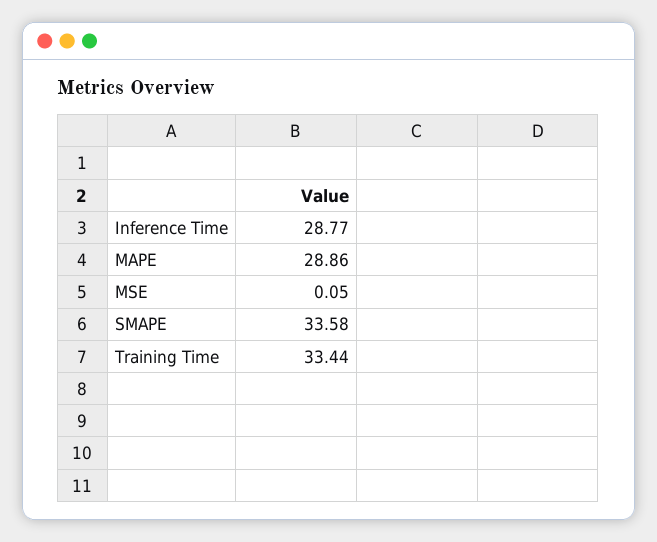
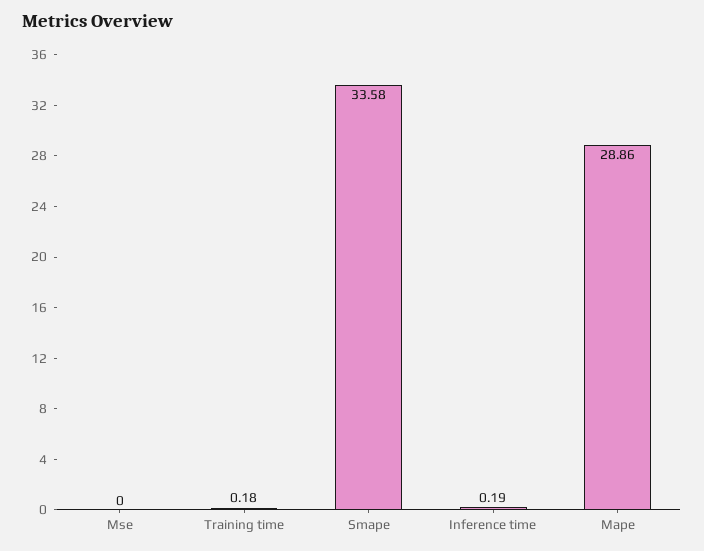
  {
-   "Inference Time": 28.77,
+   "Inference Time": 0.19,
    "MAPE": 28.86,
-   "MSE": 0.05,
+   "MSE": 0,
    "SMAPE": 33.58,
-   "Training Time": 33.44
+   "Training Time": 0.18
  }

